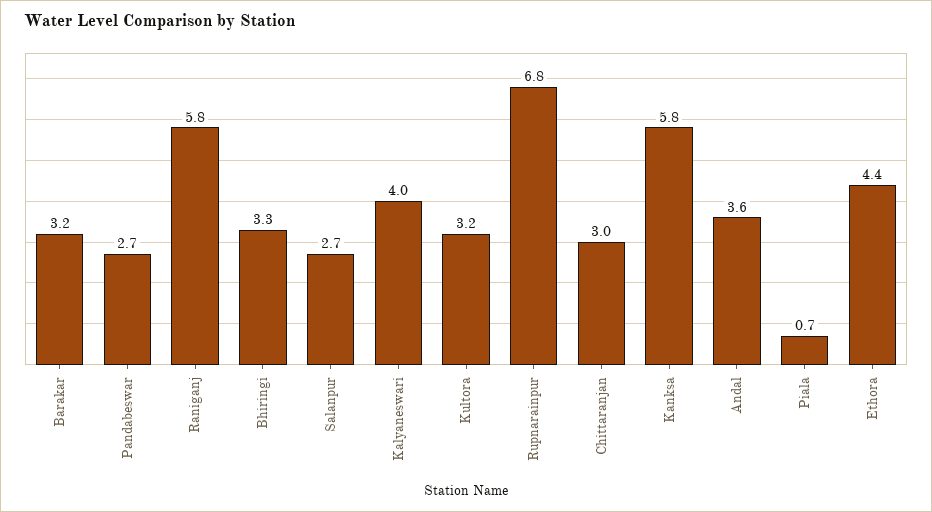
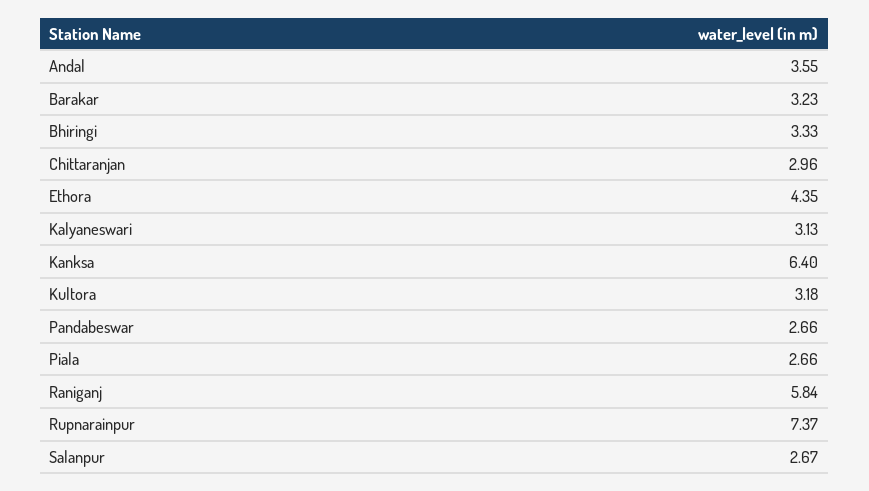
  {
    "Barakar": 3.23,
    "Pandabeswar": 2.66,
    "Raniganj": 5.84,
    "Bhiringi": 3.33,
    "Salanpur": 2.67,
-   "Kalyaneswari": 4,
+   "Kalyaneswari": 3.13,
    "Kultora": 3.18,
-   "Rupnarainpur": 6.8,
+   "Rupnarainpur": 7.37,
    "Chittaranjan": 2.96,
-   "Kanksa": 5.8,
+   "Kanksa": 6.4,
    "Andal": 3.55,
-   "Piala": 0.7,
+   "Piala": 2.66,
    "Ethora": 4.35
  }

